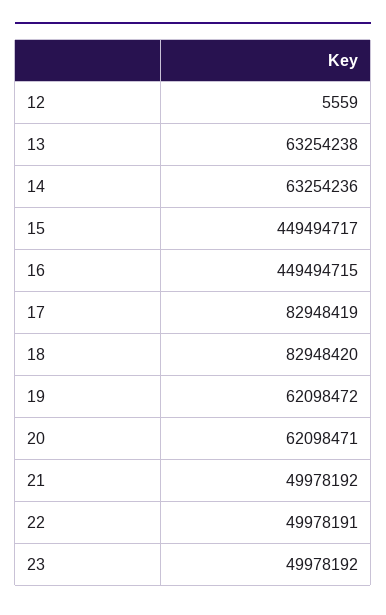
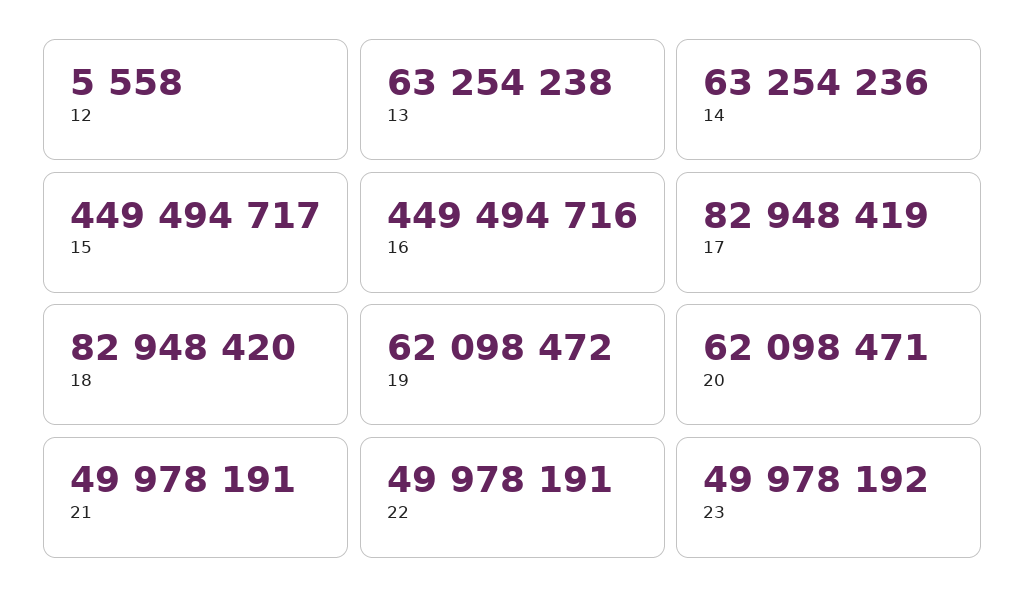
  {
-   "12": 5559,
+   "12": 5558,
    "13": 63254238,
    "14": 63254236,
    "15": 449494717,
-   "16": 449494715,
+   "16": 449494716,
    "17": 82948419,
    "18": 82948420,
    "19": 62098472,
    "20": 62098471,
-   "21": 49978192,
+   "21": 49978191,
    "22": 49978191,
    "23": 49978192
  }

